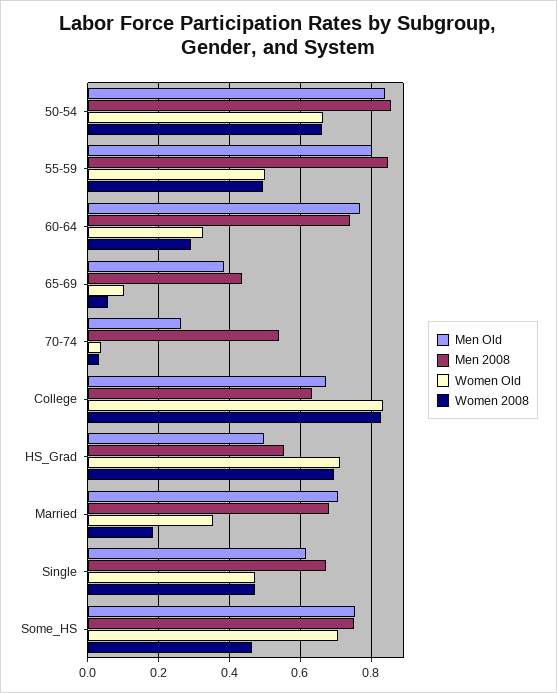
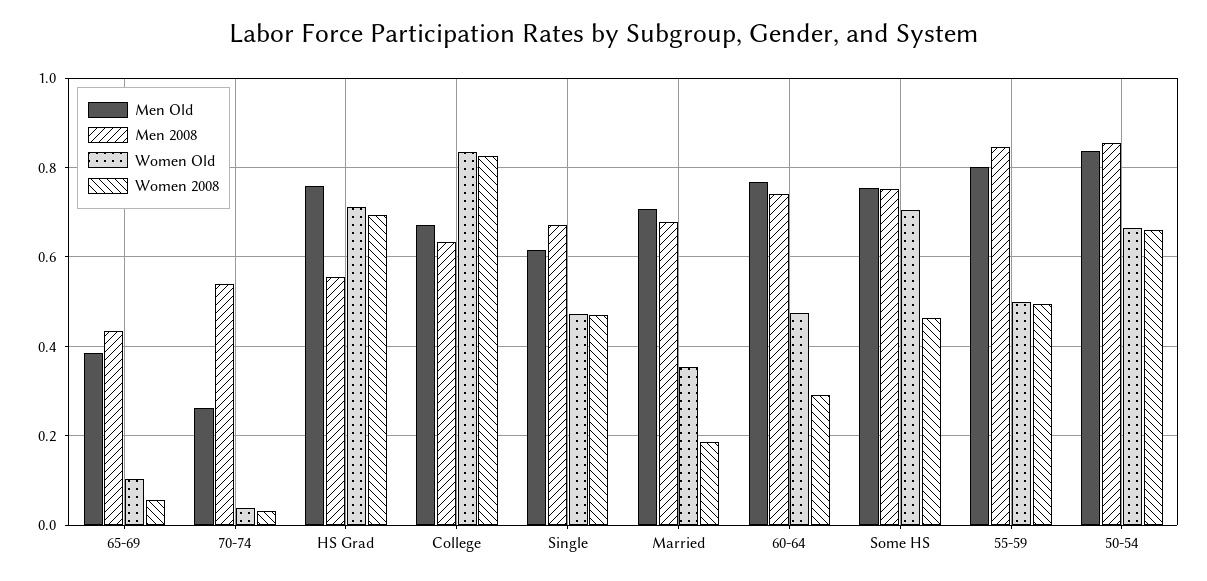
  {
    "Men Old": {
      "50-54": 0.84,
      "55-59": 0.8,
      "60-64": 0.76,
      "65-69": 0.38,
      "70-74": 0.26,
      "College": 0.68,
-     "HS_Grad": 0.5,
+     "HS_Grad": 0.76,
      "Married": 0.7,
      "Single": 0.62,
      "Some_HS": 0.76
    },
    "Men 2008": {
      "50-54": 0.86,
      "55-59": 0.84,
      "60-64": 0.74,
      "65-69": 0.44,
      "70-74": 0.54,
      "College": 0.64,
      "HS_Grad": 0.56,
      "Married": 0.68,
      "Single": 0.68,
      "Some_HS": 0.76
    },
    "Women Old": {
      "50-54": 0.66,
      "55-59": 0.5,
-     "60-64": 0.32,
+     "60-64": 0.48,
      "65-69": 0.1,
      "70-74": 0.04,
      "College": 0.84,
      "HS_Grad": 0.72,
      "Married": 0.36,
      "Single": 0.48,
      "Some_HS": 0.7
    },
    "Women 2008": {
      "50-54": 0.66,
      "55-59": 0.5,
      "60-64": 0.3,
      "65-69": 0.06,
      "70-74": 0.04,
      "College": 0.82,
      "HS_Grad": 0.7,
      "Married": 0.18,
      "Single": 0.48,
      "Some_HS": 0.46
    }
  }

